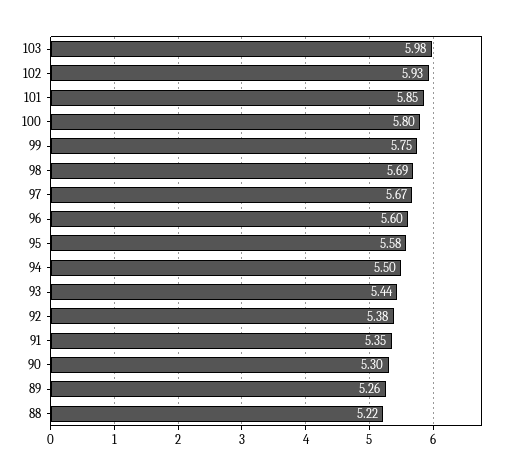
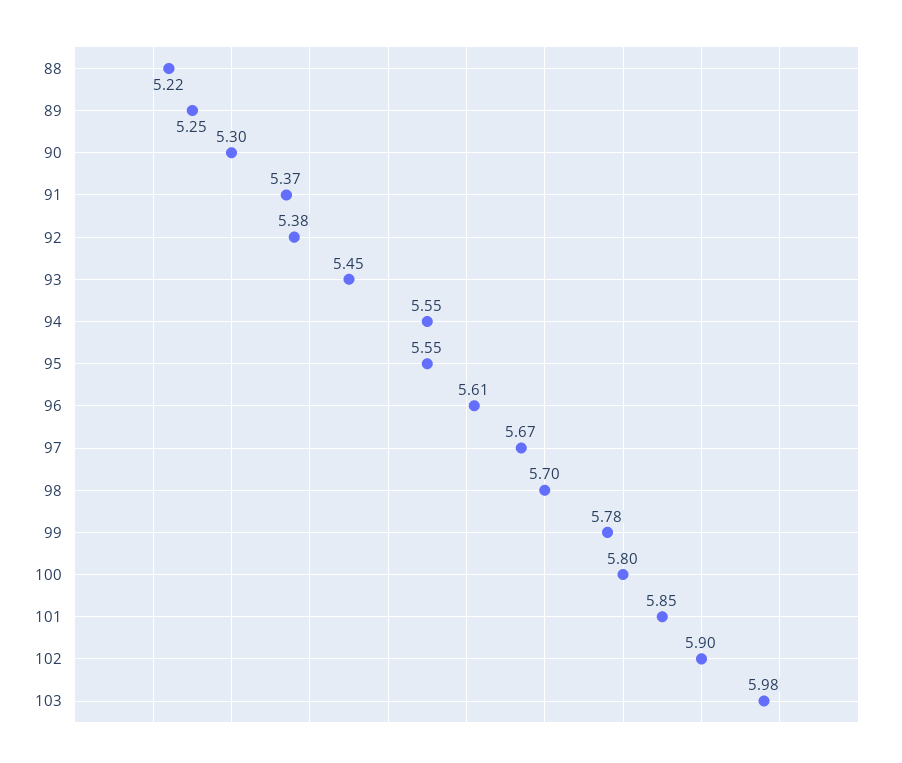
  {
    "103": 5.98,
-   "102": 5.93,
+   "102": 5.9,
    "101": 5.85,
    "100": 5.8,
-   "99": 5.75,
+   "99": 5.78,
-   "98": 5.69,
+   "98": 5.7,
    "97": 5.67,
-   "96": 5.6,
+   "96": 5.61,
-   "95": 5.58,
+   "95": 5.55,
-   "94": 5.5,
+   "94": 5.55,
-   "93": 5.44,
+   "93": 5.45,
    "92": 5.38,
-   "91": 5.35,
+   "91": 5.37,
    "90": 5.3,
-   "89": 5.26,
+   "89": 5.25,
    "88": 5.22
  }

